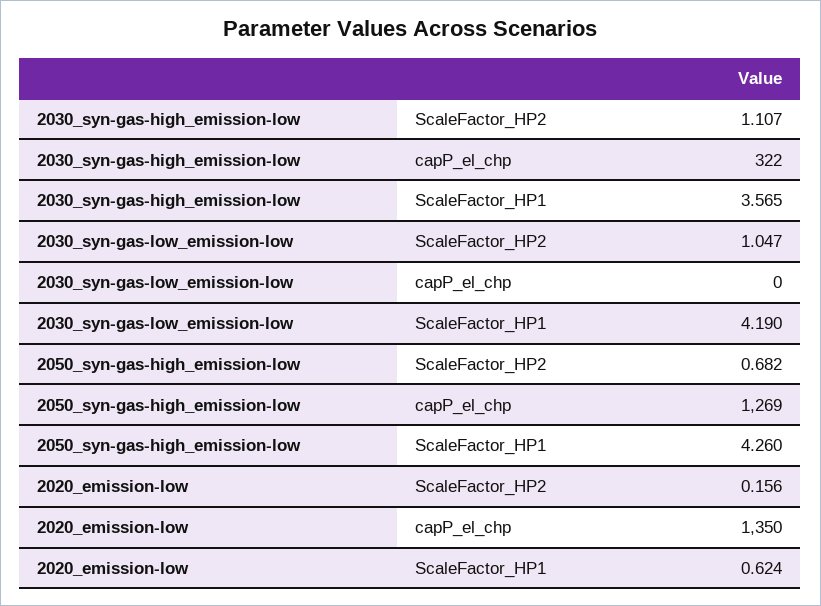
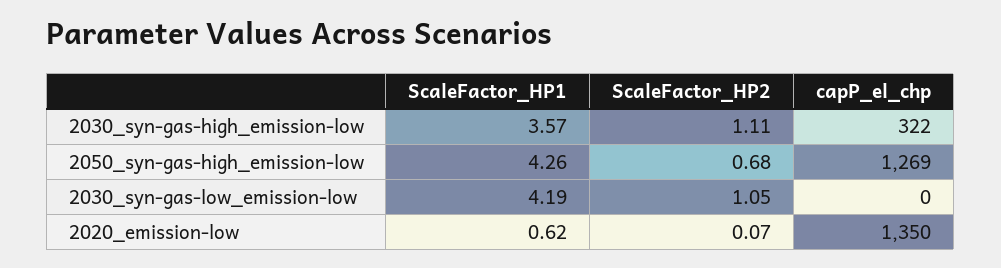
  {
    "2030_syn-gas-high_emission-low": {
      "ScaleFactor_HP2": 1.107,
      "capP_el_chp": 322,
      "ScaleFactor_HP1": 3.565
    },
    "2030_syn-gas-low_emission-low": {
      "ScaleFactor_HP2": 1.047,
      "capP_el_chp": 0,
      "ScaleFactor_HP1": 4.19
    },
    "2050_syn-gas-high_emission-low": {
      "ScaleFactor_HP2": 0.682,
      "capP_el_chp": 1269,
      "ScaleFactor_HP1": 4.26
    },
    "2020_emission-low": {
-     "ScaleFactor_HP2": 0.156,
+     "ScaleFactor_HP2": 0.07,
      "capP_el_chp": 1350,
      "ScaleFactor_HP1": 0.624
    }
  }

